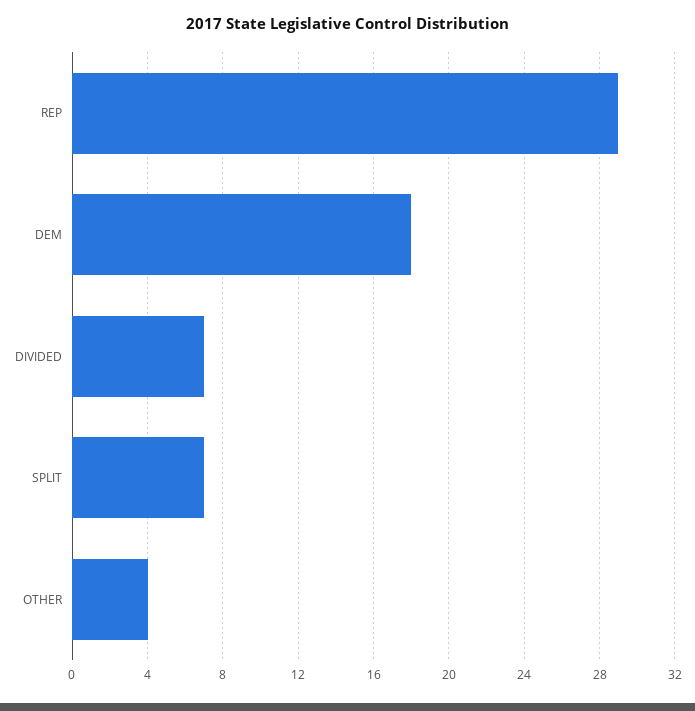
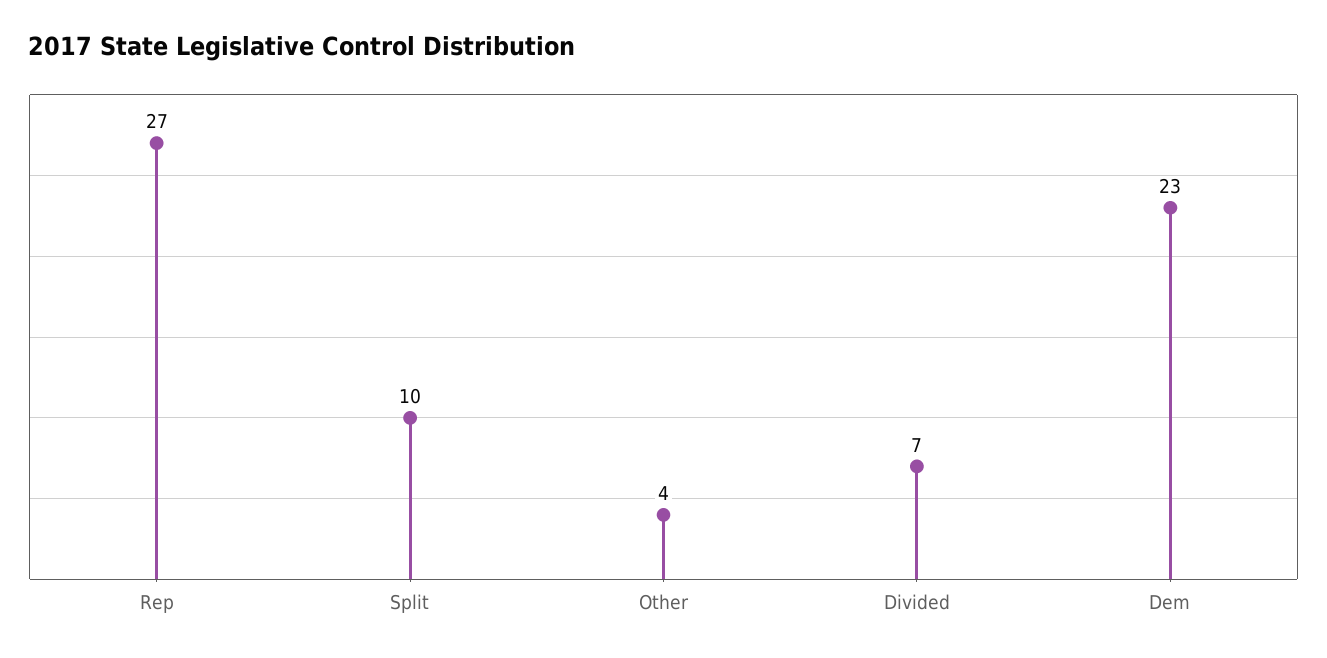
  {
-   "REP": 29,
+   "REP": 27,
-   "DEM": 18,
+   "DEM": 23,
    "DIVIDED": 7,
-   "SPLIT": 7,
+   "SPLIT": 10,
    "OTHER": 4
  }

